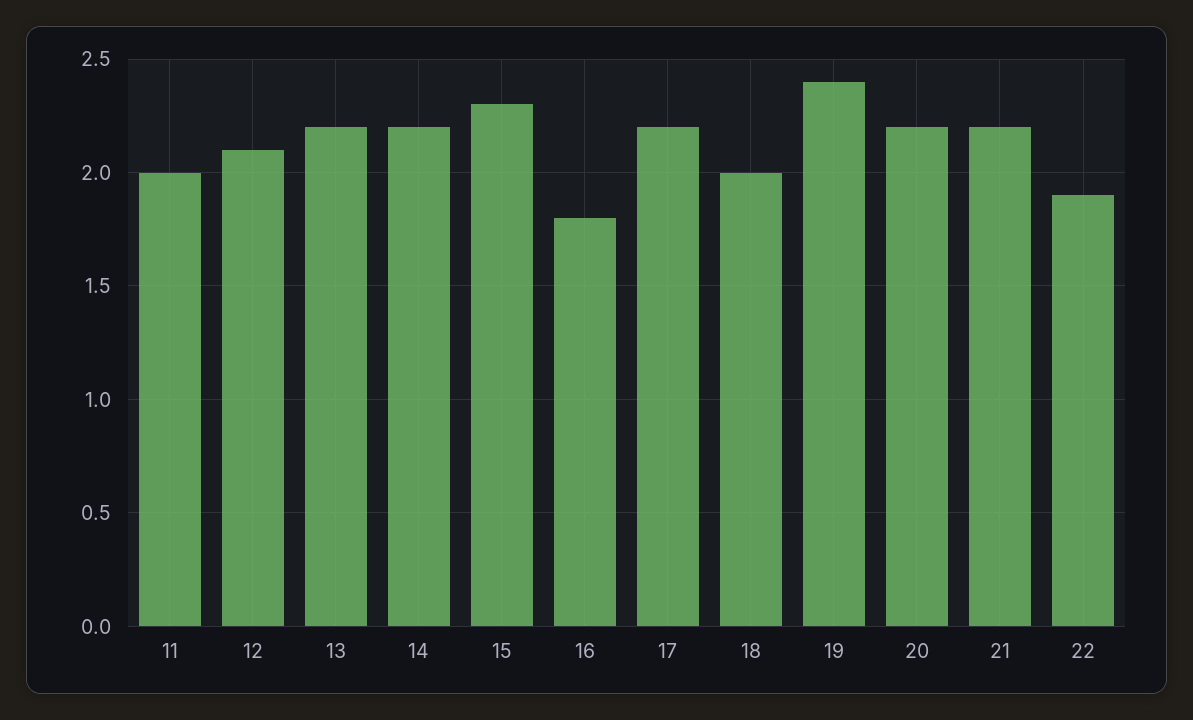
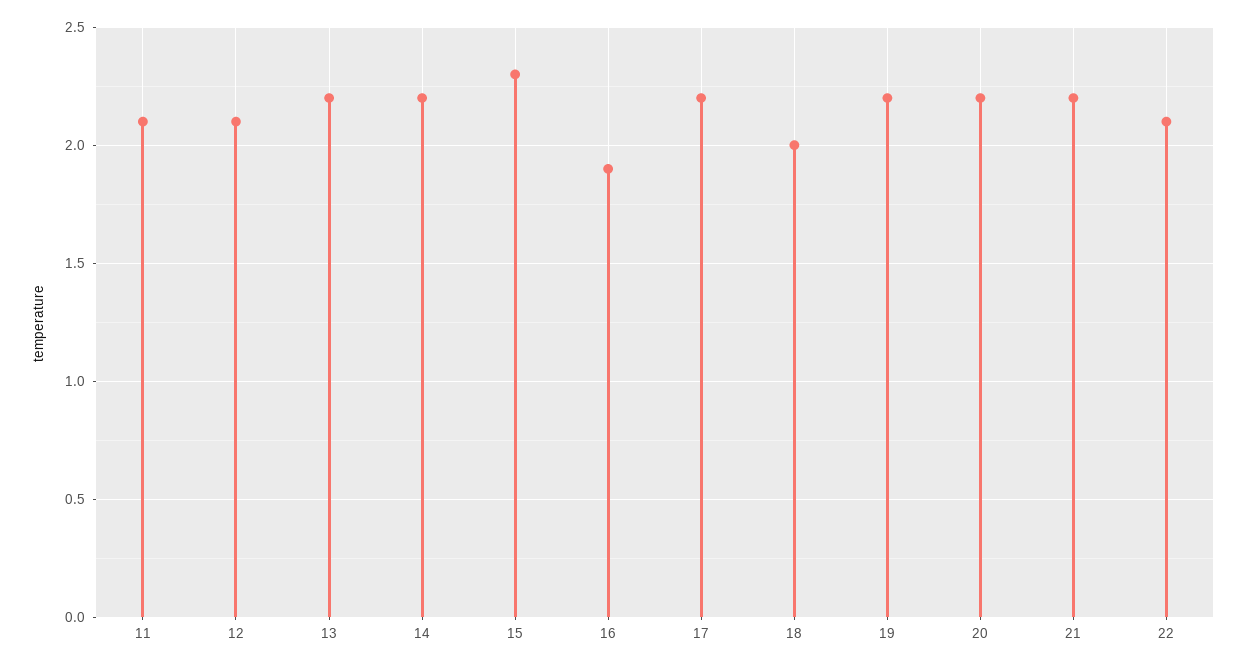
  {
-   "11": 2,
+   "11": 2.1,
    "12": 2.1,
    "13": 2.2,
    "14": 2.2,
    "15": 2.3,
-   "16": 1.8,
+   "16": 1.9,
    "17": 2.2,
    "18": 2,
-   "19": 2.4,
+   "19": 2.2,
    "20": 2.2,
    "21": 2.2,
-   "22": 1.9
+   "22": 2.1
  }

